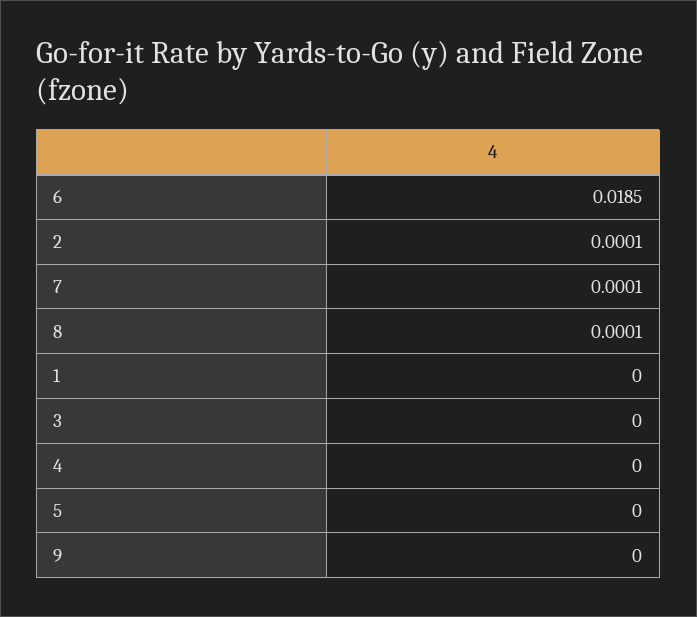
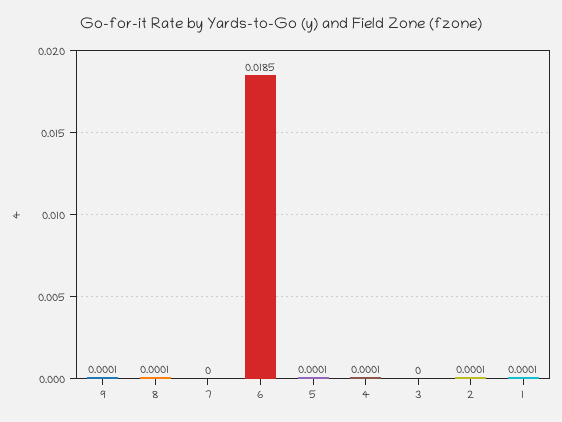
  {
    "6": 0.0185,
    "2": 0.0001,
-   "7": 0.0001,
+   "7": 0,
    "8": 0.0001,
-   "1": 0,
+   "1": 0.0001,
    "3": 0,
-   "4": 0,
+   "4": 0.0001,
-   "5": 0,
+   "5": 0.0001,
-   "9": 0
+   "9": 0.0001
  }

